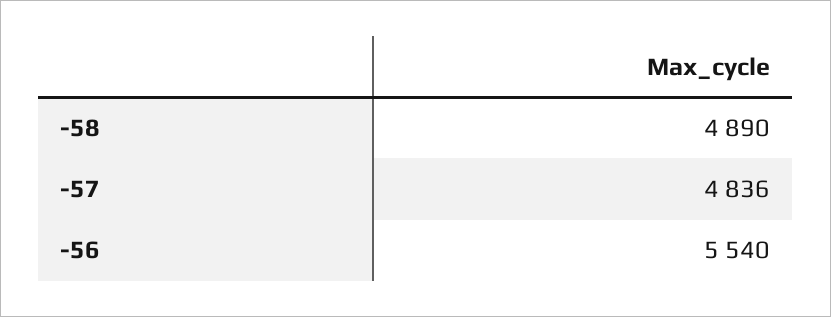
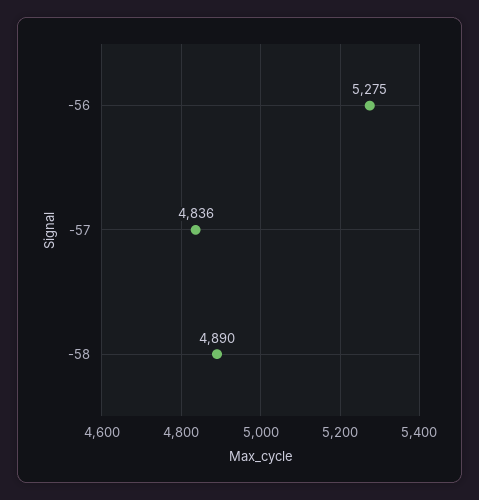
  {
    "-58": 4890,
    "-57": 4836,
-   "-56": 5540
+   "-56": 5275
  }

